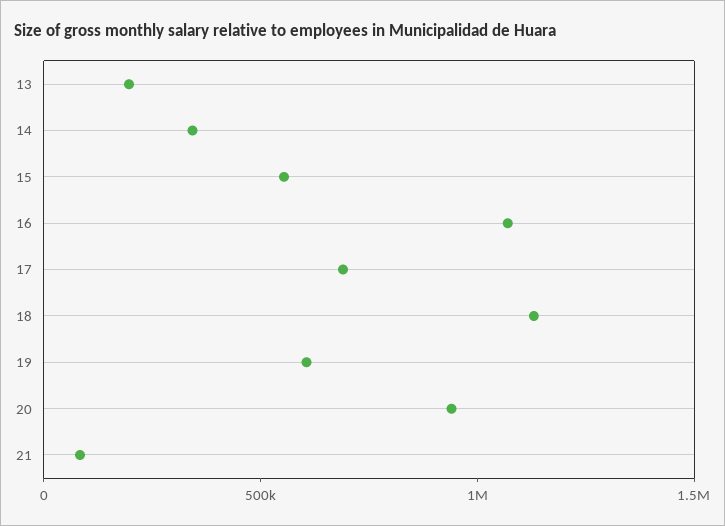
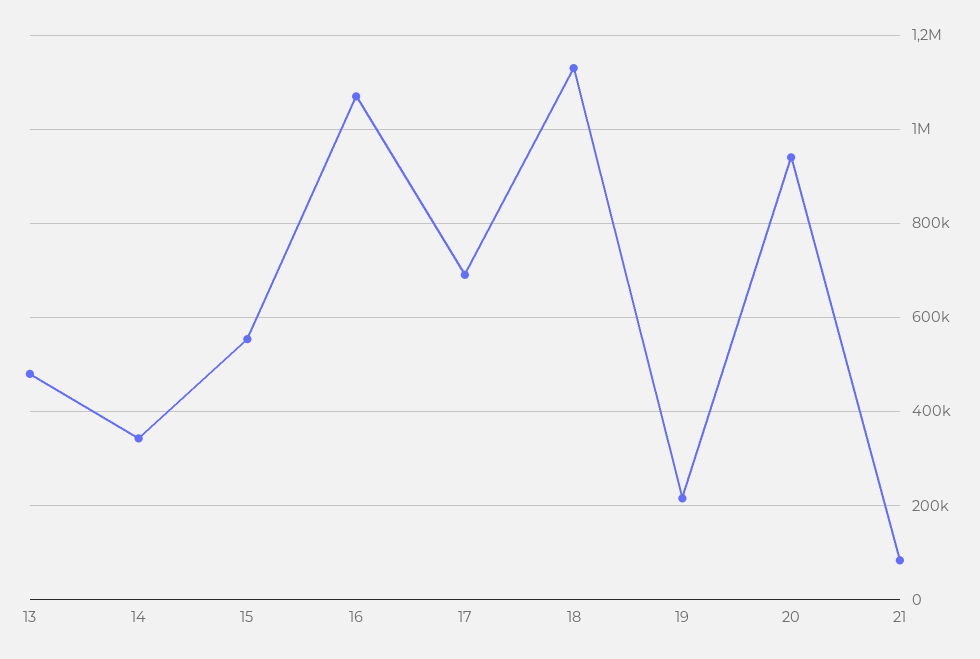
  {
-   "13": 200000,
+   "13": 480000,
    "14": 340000,
    "15": 560000,
    "16": 1060000,
    "17": 700000,
    "18": 1120000,
-   "19": 600000,
+   "19": 220000,
    "20": 940000,
    "21": 80000
  }

